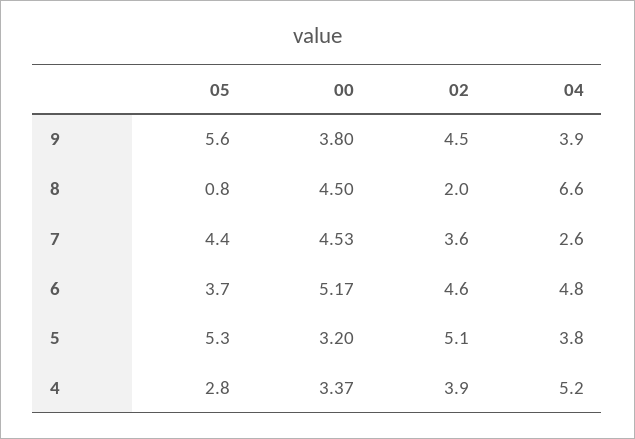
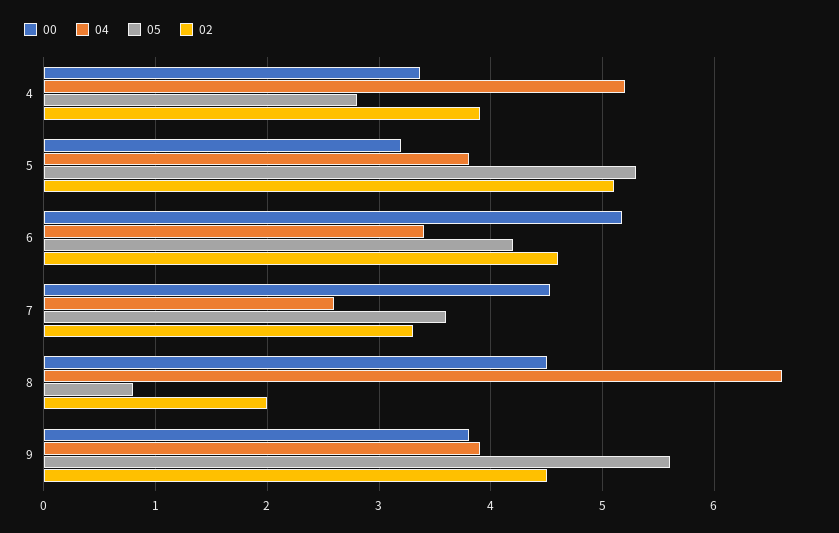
  {
    "05": {
      "9": 5.6,
      "8": 0.8,
-     "7": 4.4,
+     "7": 3.6,
-     "6": 3.7,
+     "6": 4.2,
      "5": 5.3,
      "4": 2.8
    },
    "00": {
      "9": 3.8,
      "8": 4.5,
      "7": 4.53,
      "6": 5.17,
      "5": 3.2,
      "4": 3.37
    },
    "02": {
      "9": 4.5,
      "8": 2,
-     "7": 3.6,
+     "7": 3.3,
      "6": 4.6,
      "5": 5.1,
      "4": 3.9
    },
    "04": {
      "9": 3.9,
      "8": 6.6,
      "7": 2.6,
-     "6": 4.8,
+     "6": 3.4,
      "5": 3.8,
      "4": 5.2
    }
  }

